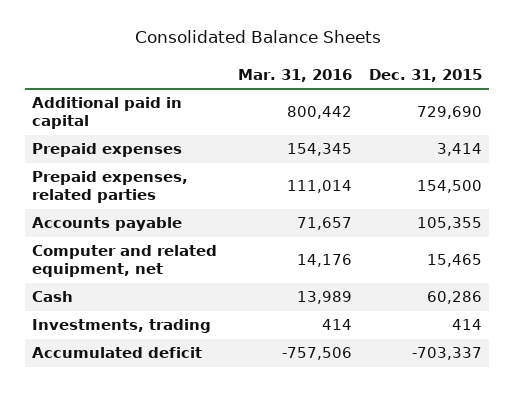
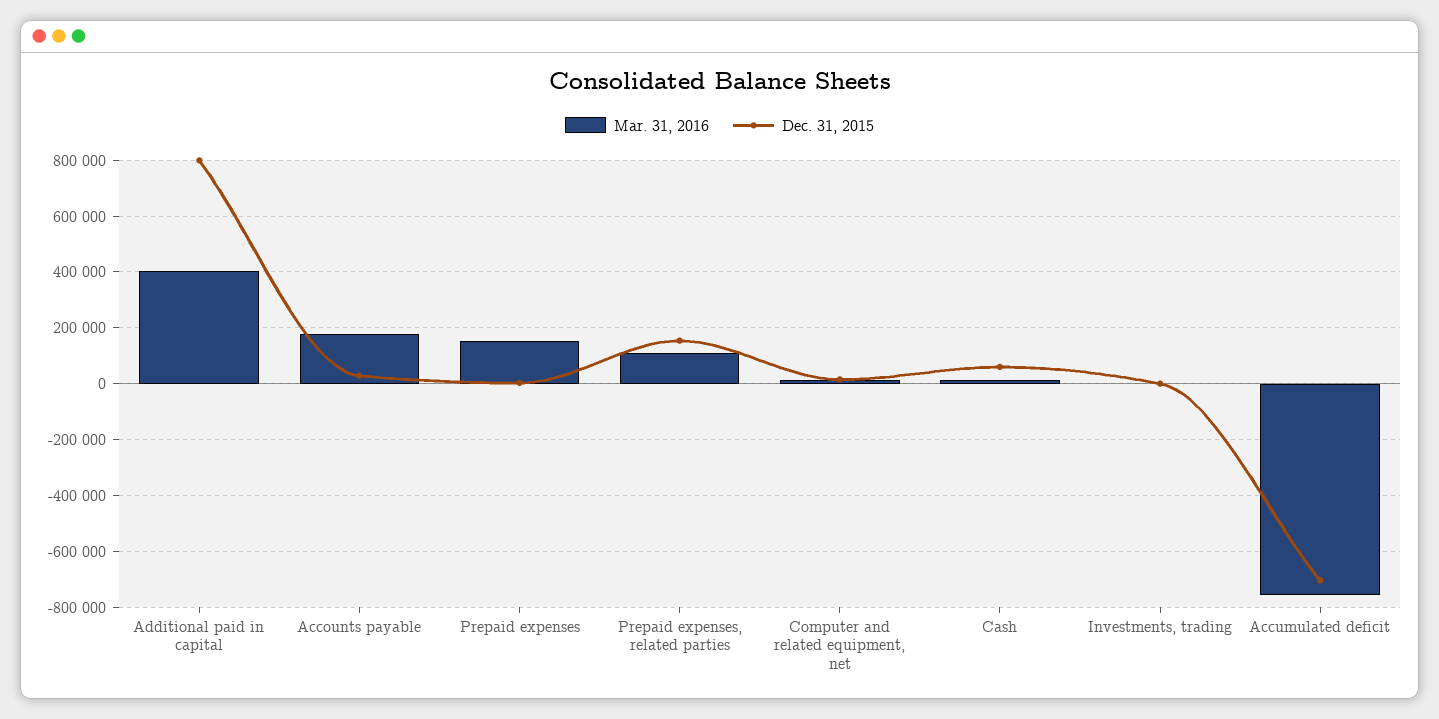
  {
    "Mar. 31, 2016": {
-     "Additional paid in capital": 800442,
+     "Additional paid in capital": 400000,
      "Prepaid expenses": 154345,
      "Prepaid expenses, related parties": 111014,
-     "Accounts payable": 71657,
+     "Accounts payable": 175000,
      "Computer and related equipment, net": 14176,
      "Cash": 13989,
      "Investments, trading": 414,
      "Accumulated deficit": -757506
    },
    "Dec. 31, 2015": {
-     "Additional paid in capital": 729690,
+     "Additional paid in capital": 800000,
      "Prepaid expenses": 3414,
      "Prepaid expenses, related parties": 154500,
-     "Accounts payable": 105355,
+     "Accounts payable": 25000,
      "Computer and related equipment, net": 15465,
      "Cash": 60286,
      "Investments, trading": 414,
      "Accumulated deficit": -703337
    }
  }

